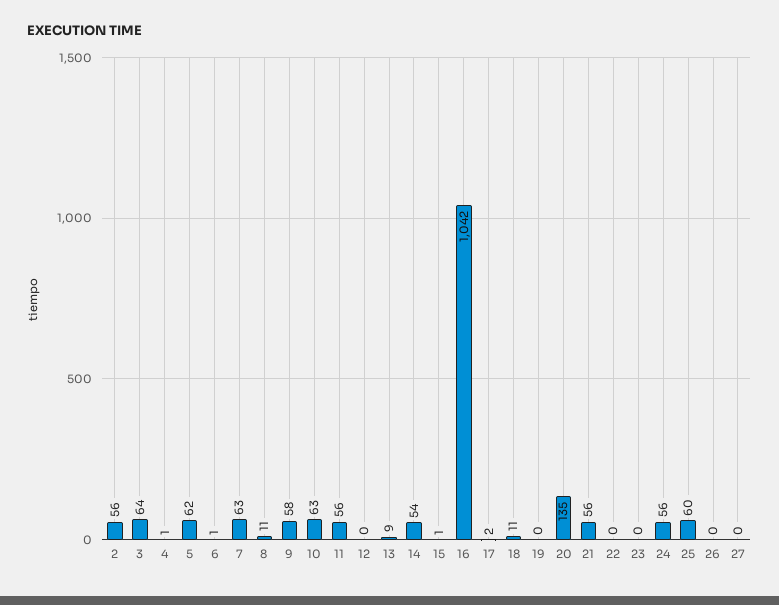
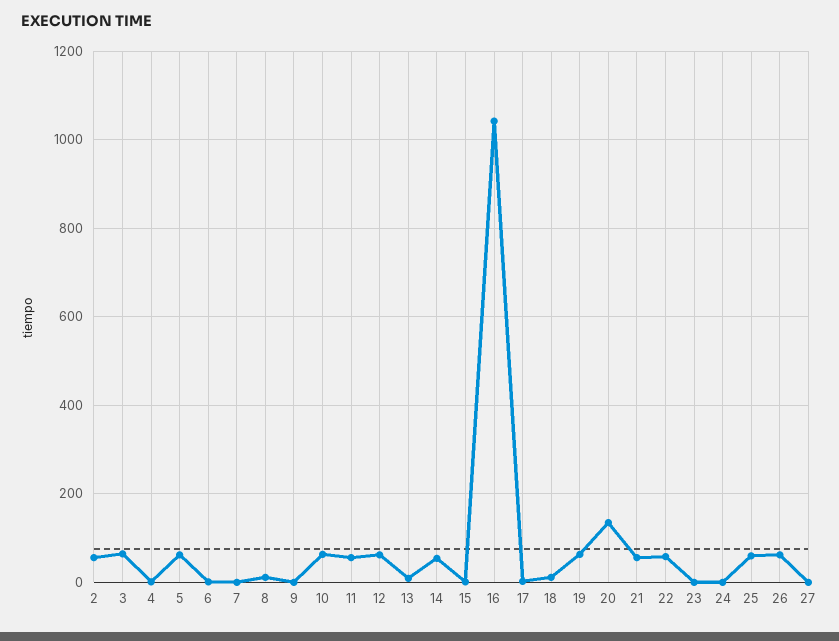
  {
    "2": 56,
    "3": 64,
    "4": 1,
    "5": 62,
    "6": 1,
-   "7": 63,
+   "7": 0,
    "8": 11,
-   "9": 58,
+   "9": 0,
    "10": 63,
    "11": 56,
-   "12": 0,
+   "12": 60,
    "13": 9,
    "14": 54,
    "15": 1,
    "16": 1042,
    "17": 2,
    "18": 11,
-   "19": 0,
+   "19": 60,
    "20": 135,
    "21": 56,
-   "22": 0,
+   "22": 60,
    "23": 0,
-   "24": 56,
+   "24": 0,
    "25": 60,
-   "26": 0,
+   "26": 60,
    "27": 0
  }

